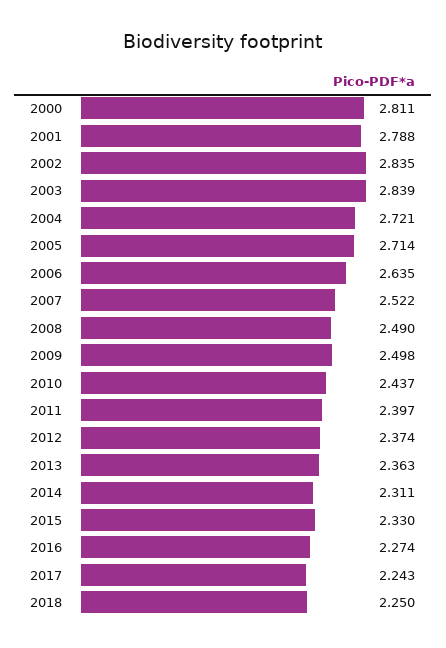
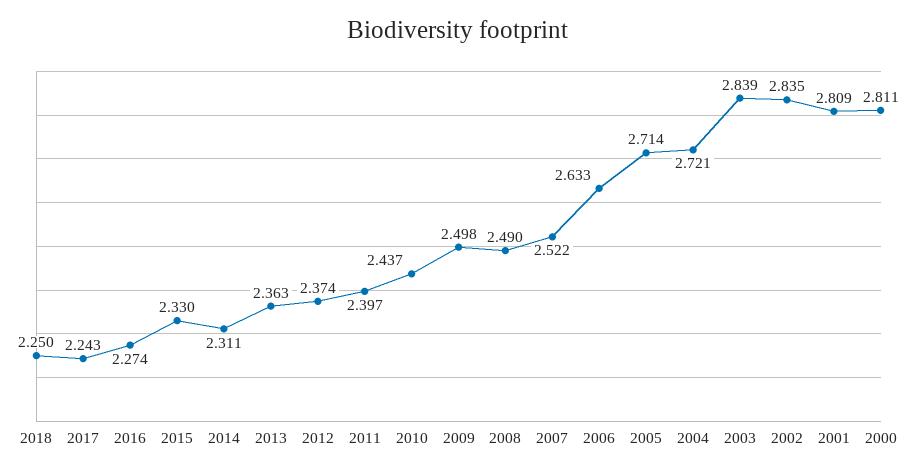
  {
    "2000": 2.811,
-   "2001": 2.788,
+   "2001": 2.809,
    "2002": 2.835,
    "2003": 2.839,
    "2004": 2.721,
    "2005": 2.714,
-   "2006": 2.635,
+   "2006": 2.633,
    "2007": 2.522,
    "2008": 2.49,
    "2009": 2.498,
    "2010": 2.437,
    "2011": 2.397,
    "2012": 2.374,
    "2013": 2.363,
    "2014": 2.311,
    "2015": 2.33,
    "2016": 2.274,
    "2017": 2.243,
    "2018": 2.25
  }

